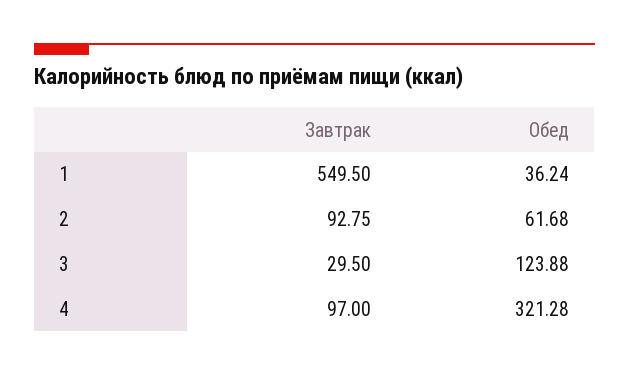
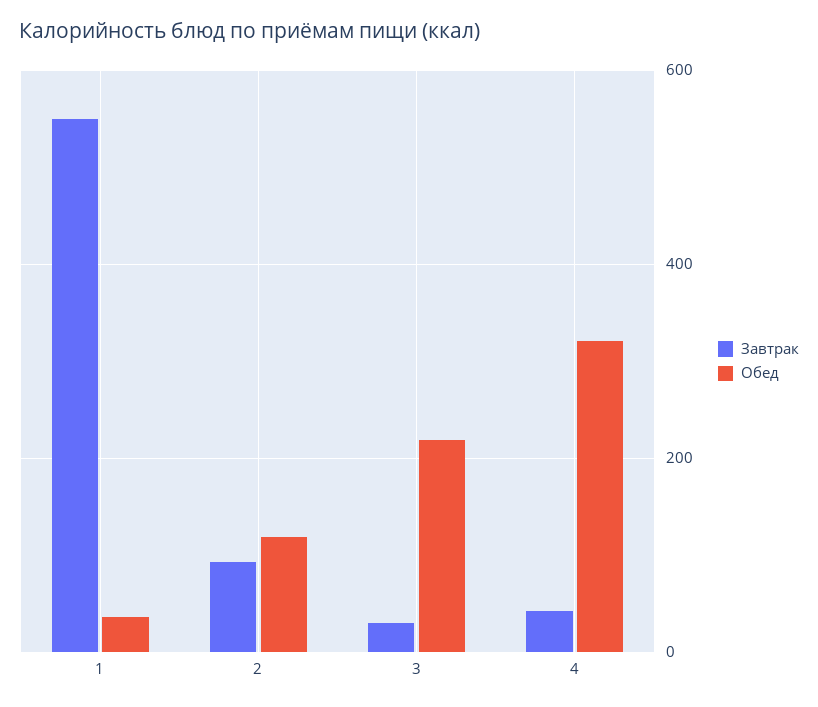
  {
    "Завтрак": {
      "1": 549.5,
      "2": 92.75,
      "3": 29.5,
-     "4": 97
+     "4": 40
    },
    "Обед": {
      "1": 36.24,
-     "2": 61.68,
+     "2": 120,
-     "3": 123.88,
+     "3": 220,
      "4": 321.28
    }
  }

